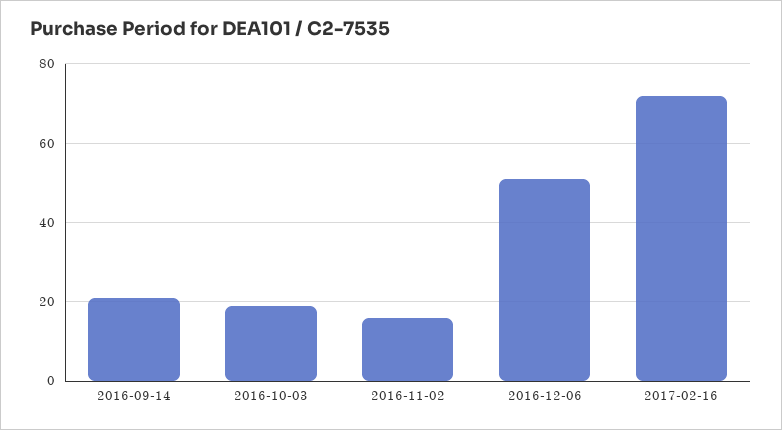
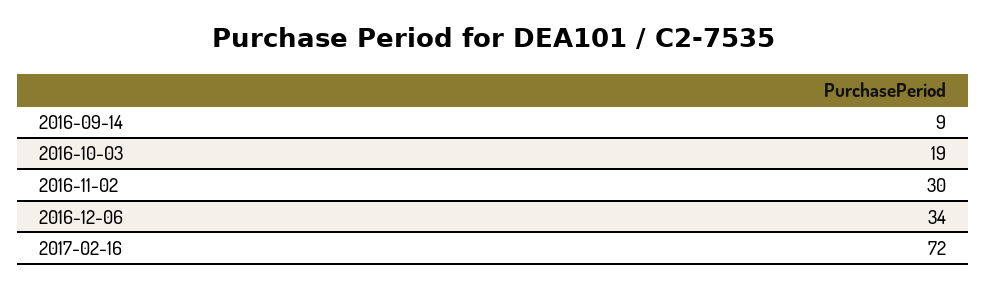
  {
-   "2016-09-14": 20,
+   "2016-09-14": 9,
    "2016-10-03": 19,
-   "2016-11-02": 15,
+   "2016-11-02": 30,
-   "2016-12-06": 50,
+   "2016-12-06": 34,
    "2017-02-16": 72
  }

